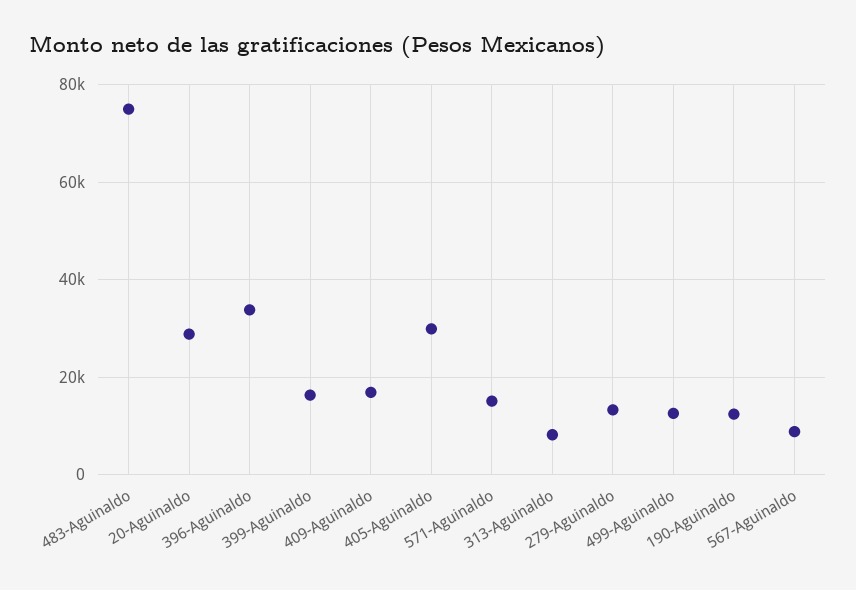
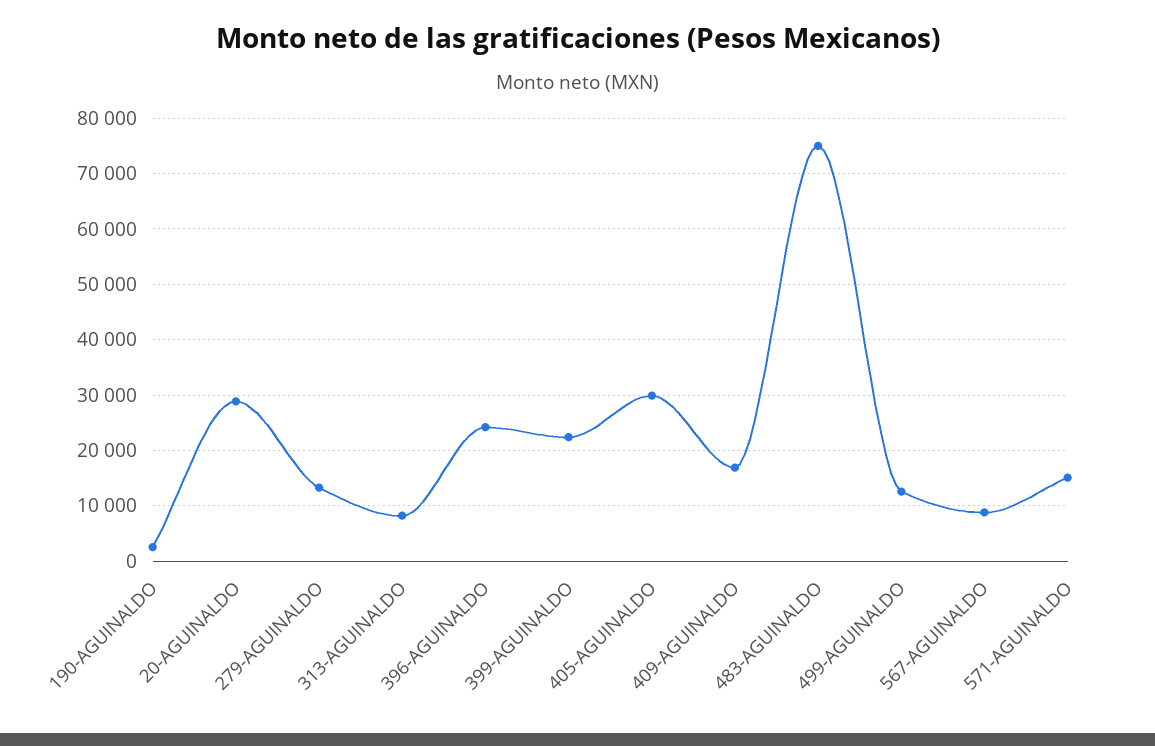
  {
    "483-Aguinaldo": 76000,
    "20-Aguinaldo": 28000,
-   "396-Aguinaldo": 34000,
+   "396-Aguinaldo": 24000,
-   "399-Aguinaldo": 16000,
+   "399-Aguinaldo": 22000,
    "409-Aguinaldo": 16000,
    "405-Aguinaldo": 30000,
    "571-Aguinaldo": 16000,
    "313-Aguinaldo": 8000,
    "279-Aguinaldo": 14000,
    "499-Aguinaldo": 12000,
-   "190-Aguinaldo": 12000,
+   "190-Aguinaldo": 2000,
    "567-Aguinaldo": 8000
  }

